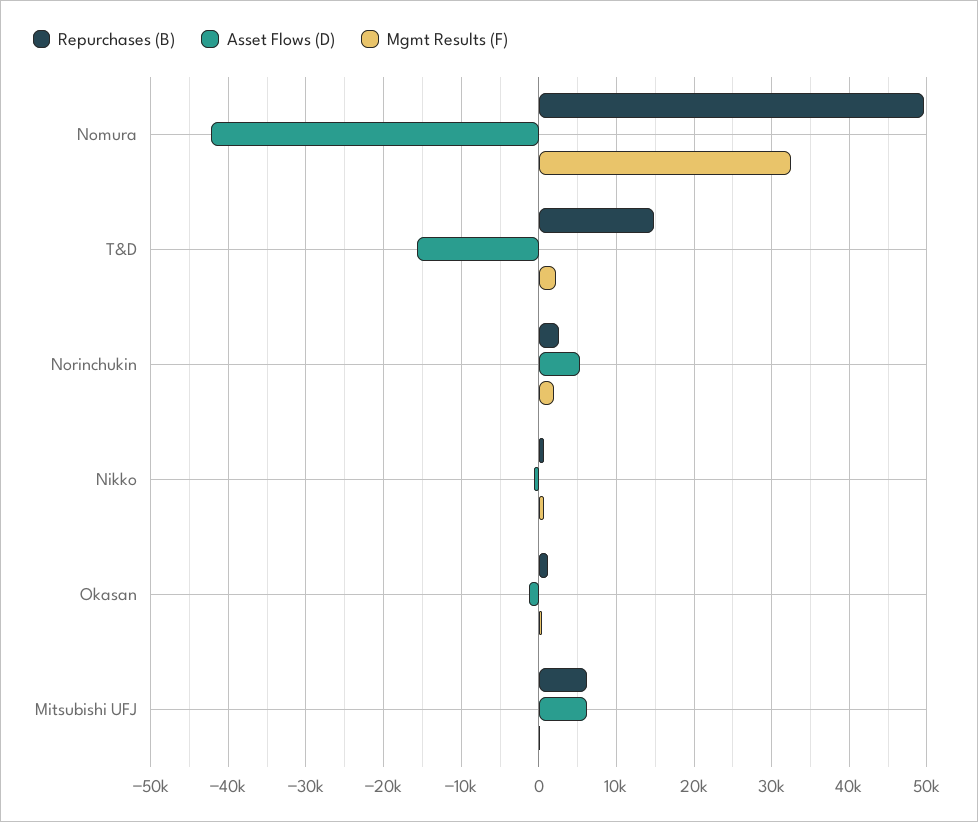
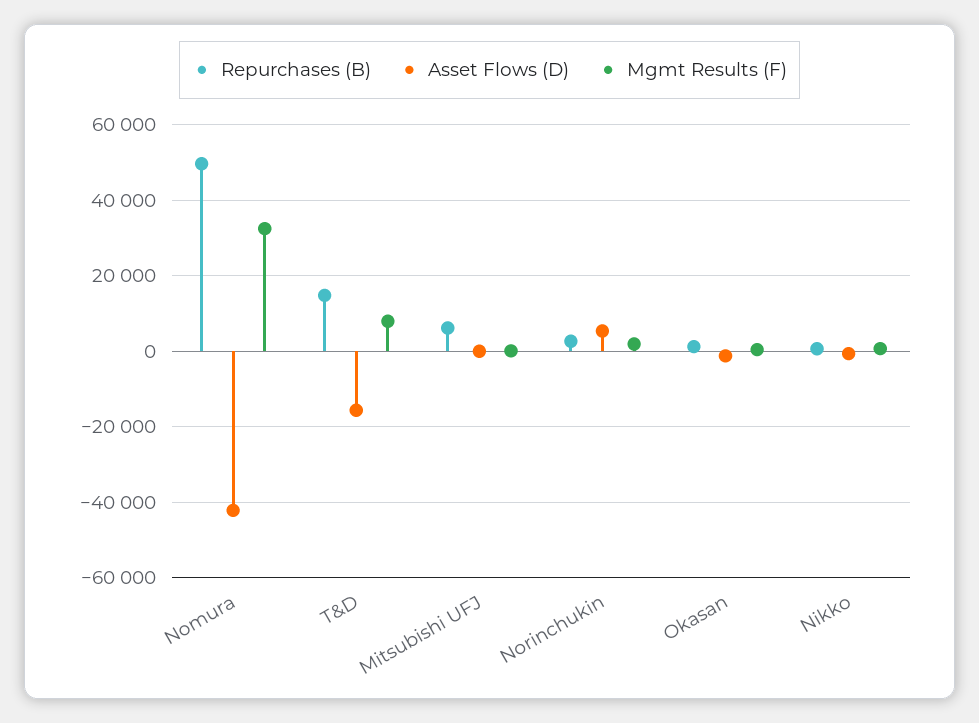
  {
    "Repurchases (B)": {
      "Nomura": 50000,
      "T&D": 15000,
      "Norinchukin": 3000,
      "Nikko": 1000,
      "Okasan": 1000,
      "Mitsubishi UFJ": 6000
    },
    "Asset Flows (D)": {
      "Nomura": -42000,
      "T&D": -16000,
      "Norinchukin": 5000,
      "Nikko": -1000,
      "Okasan": -1000,
-     "Mitsubishi UFJ": 6000
+     "Mitsubishi UFJ": 0
    },
    "Mgmt Results (F)": {
      "Nomura": 32000,
-     "T&D": 2000,
+     "T&D": 8000,
      "Norinchukin": 2000,
      "Nikko": 1000,
      "Okasan": 0,
      "Mitsubishi UFJ": 0
    }
  }

